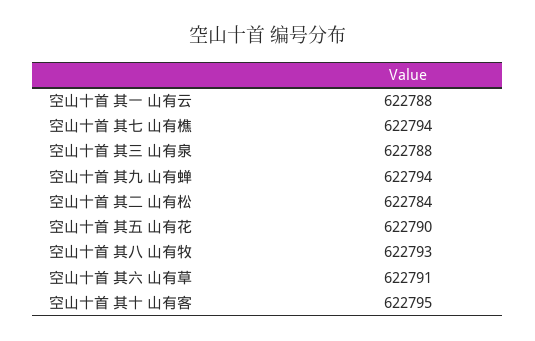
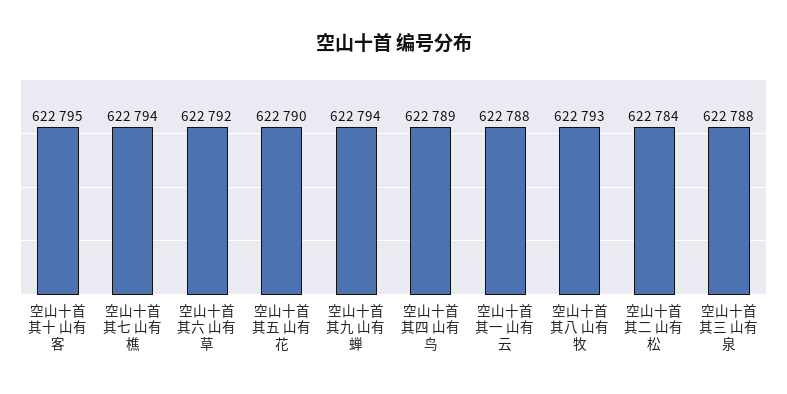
  {
    "空山十首 其一 山有云": 622788,
    "空山十首 其七 山有樵": 622794,
    "空山十首 其三 山有泉": 622788,
    "空山十首 其九 山有蝉": 622794,
    "空山十首 其二 山有松": 622784,
    "空山十首 其五 山有花": 622790,
    "空山十首 其八 山有牧": 622793,
-   "空山十首 其六 山有草": 622791,
+   "空山十首 其六 山有草": 622792,
-   "空山十首 其十 山有客": 622795
+   "空山十首 其十 山有客": 622795,
+   "空山十首 其四 山有鸟": 622789
  }

